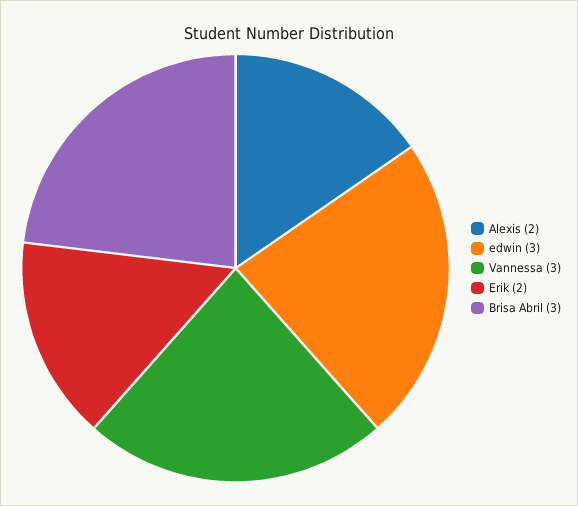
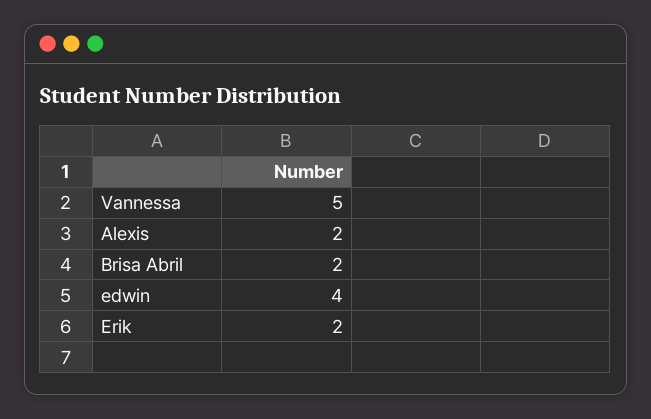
  {
    "Alexis": 2,
-   "edwin": 3,
+   "edwin": 4,
-   "Vannessa": 3,
+   "Vannessa": 5,
    "Erik": 2,
-   "Brisa Abril": 3
+   "Brisa Abril": 2
  }

